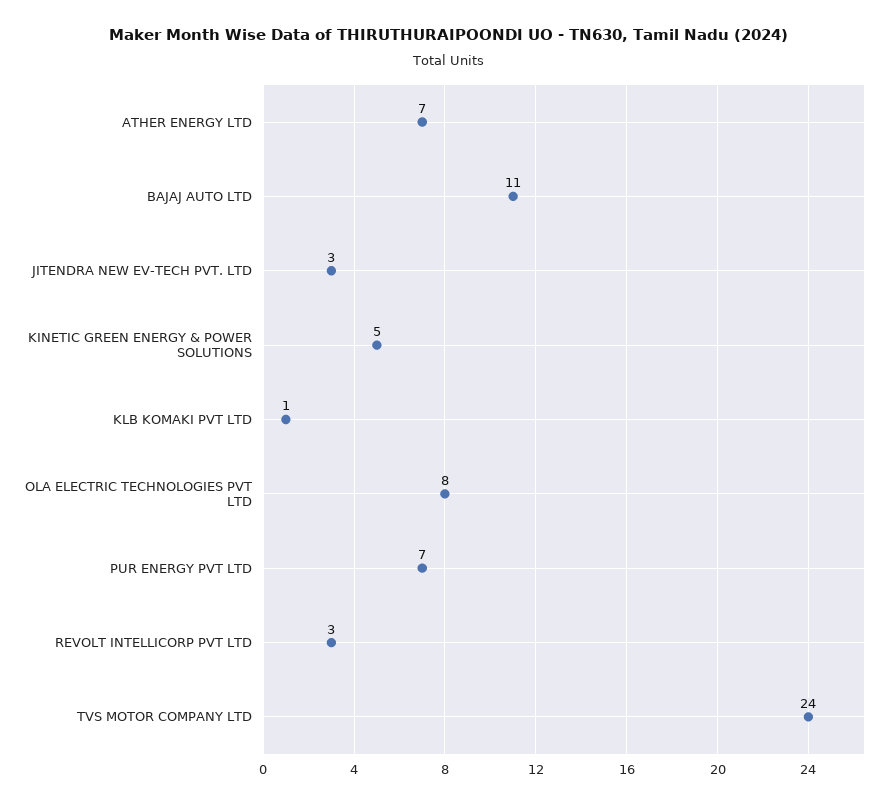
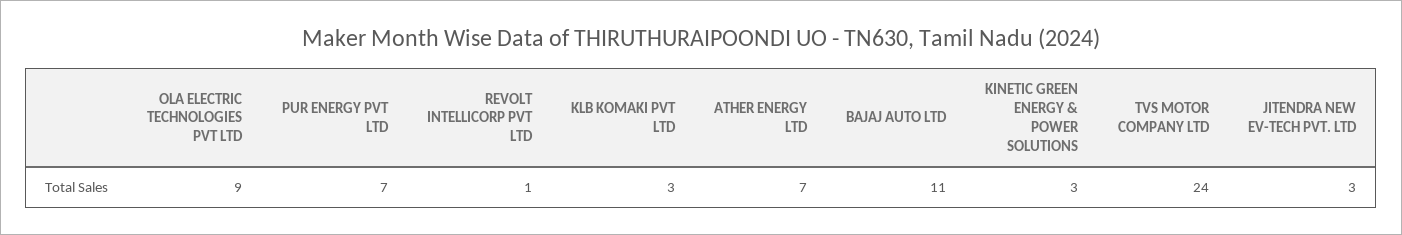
  {
    "ATHER ENERGY LTD": 7,
    "BAJAJ AUTO LTD": 11,
    "JITENDRA NEW EV-TECH PVT. LTD": 3,
-   "KINETIC GREEN ENERGY & POWER SOLUTIONS": 5,
+   "KINETIC GREEN ENERGY & POWER SOLUTIONS": 3,
-   "KLB KOMAKI PVT LTD": 1,
+   "KLB KOMAKI PVT LTD": 3,
-   "OLA ELECTRIC TECHNOLOGIES PVT LTD": 8,
+   "OLA ELECTRIC TECHNOLOGIES PVT LTD": 9,
    "PUR ENERGY PVT LTD": 7,
-   "REVOLT INTELLICORP PVT LTD": 3,
+   "REVOLT INTELLICORP PVT LTD": 1,
    "TVS MOTOR COMPANY LTD": 24
  }

